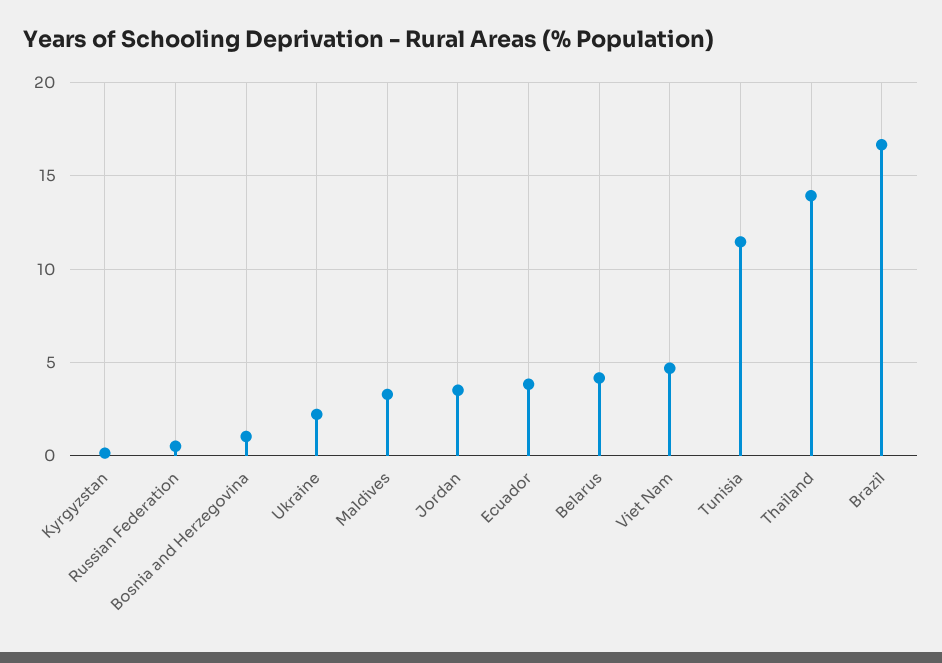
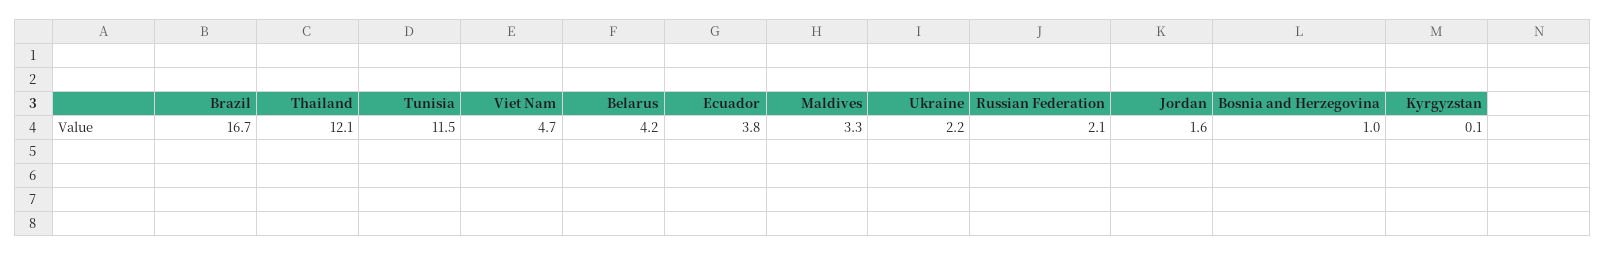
  {
    "Kyrgyzstan": 0.1,
-   "Russian Federation": 0.5,
+   "Russian Federation": 2.1,
    "Bosnia and Herzegovina": 1,
    "Ukraine": 2.2,
    "Maldives": 3.3,
-   "Jordan": 3.5,
+   "Jordan": 1.6,
    "Ecuador": 3.8,
    "Belarus": 4.2,
    "Viet Nam": 4.7,
    "Tunisia": 11.5,
-   "Thailand": 14,
+   "Thailand": 12.1,
    "Brazil": 16.7
  }

